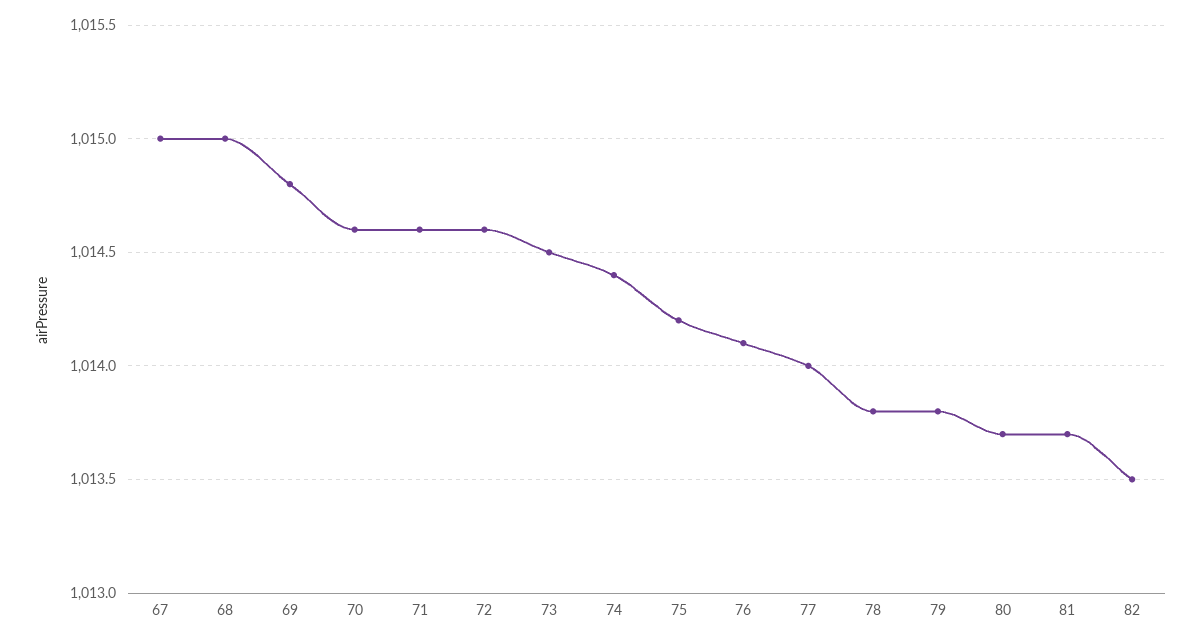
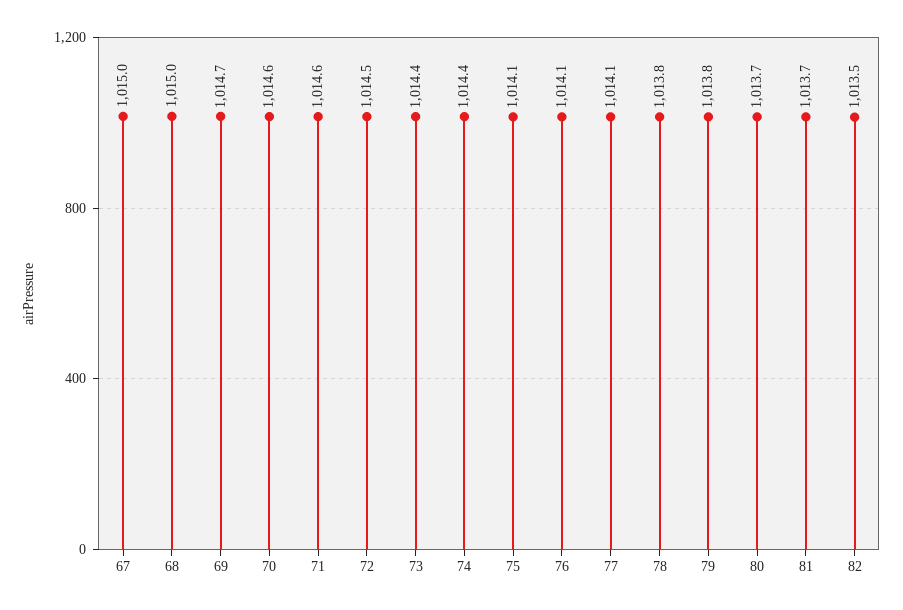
  {
    "67": 1015,
    "68": 1015,
-   "69": 1014.8,
+   "69": 1014.7,
    "70": 1014.6,
    "71": 1014.6,
-   "72": 1014.6,
+   "72": 1014.5,
-   "73": 1014.5,
+   "73": 1014.4,
    "74": 1014.4,
-   "75": 1014.2,
+   "75": 1014.1,
    "76": 1014.1,
-   "77": 1014,
+   "77": 1014.1,
    "78": 1013.8,
    "79": 1013.8,
    "80": 1013.7,
    "81": 1013.7,
    "82": 1013.5
  }

